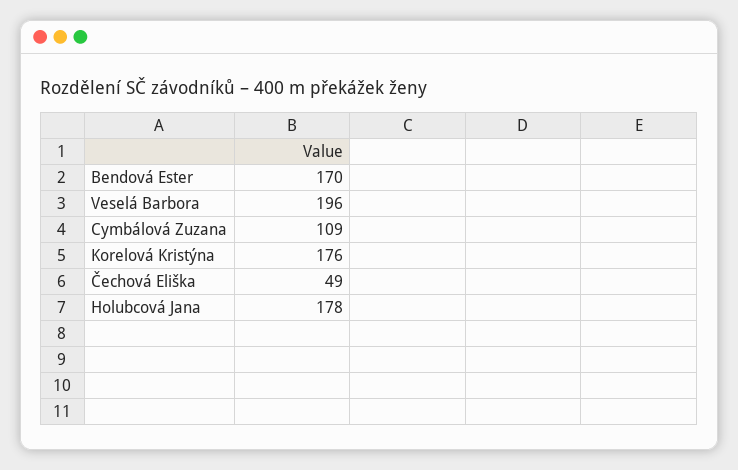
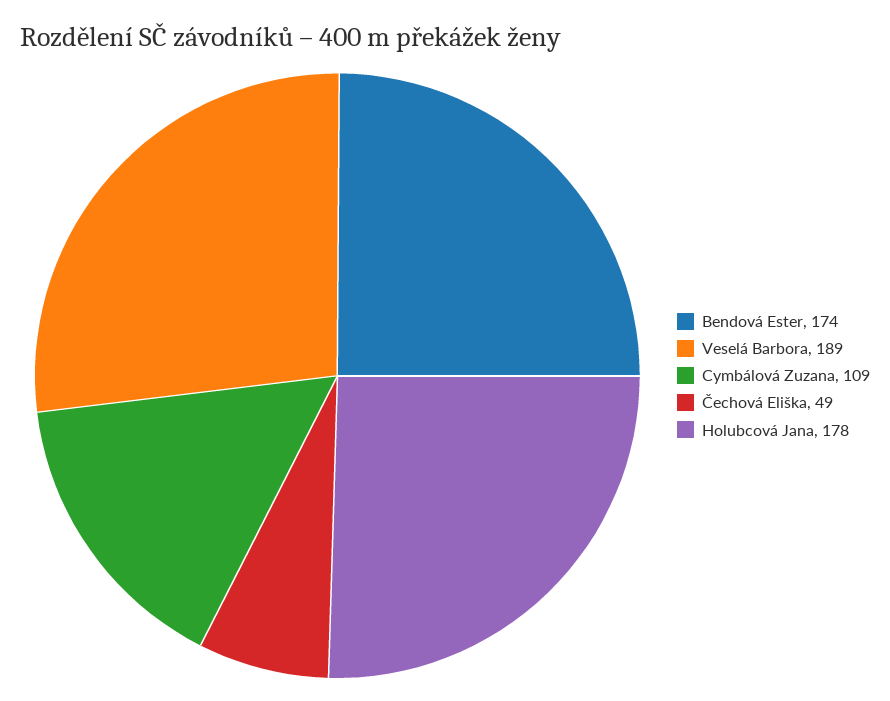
  {
-   "Bendová Ester": 170,
+   "Bendová Ester": 174,
-   "Veselá Barbora": 196,
+   "Veselá Barbora": 189,
    "Cymbálová Zuzana": 109,
-   "Korelová Kristýna": 176,
    "Čechová Eliška": 49,
    "Holubcová Jana": 178
  }

